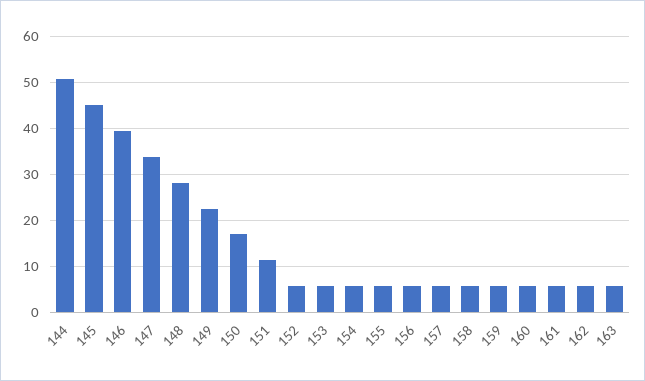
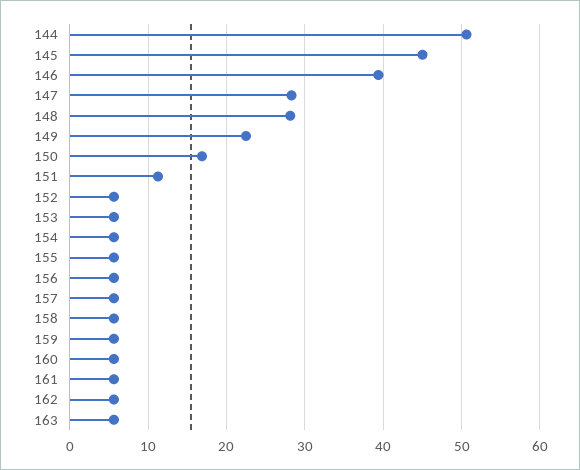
  {
    "144": 51,
    "145": 45,
    "146": 39,
-   "147": 34,
+   "147": 28,
    "148": 28,
    "149": 23,
    "150": 17,
    "151": 11,
    "152": 6,
    "153": 6,
    "154": 6,
    "155": 6,
    "156": 6,
    "157": 6,
    "158": 6,
    "159": 6,
    "160": 6,
    "161": 6,
    "162": 6,
    "163": 6
  }

